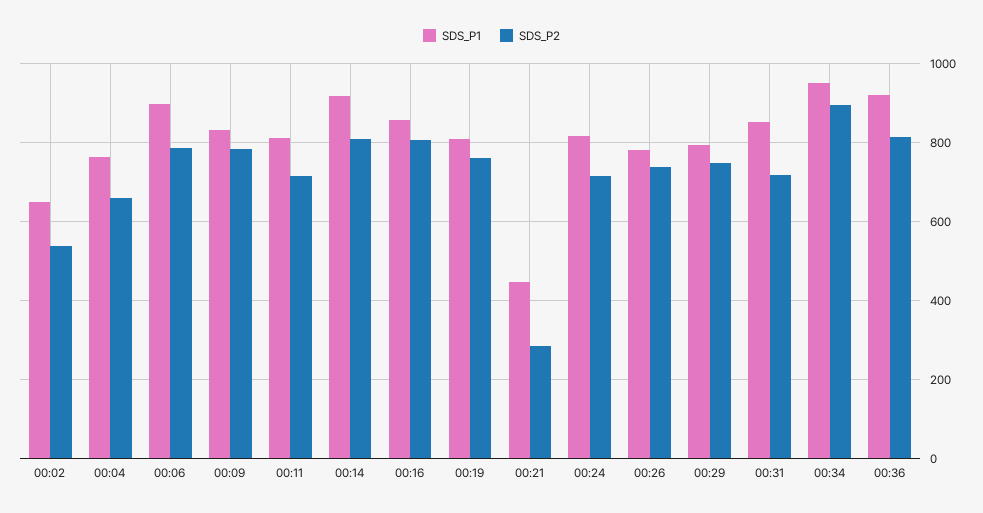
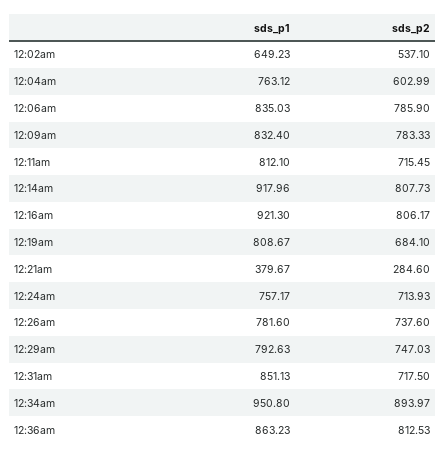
  {
    "SDS_P1": {
      "00:02": 649.23,
      "00:04": 763.12,
-     "00:06": 900,
+     "00:06": 835.03,
      "00:09": 832.4,
      "00:11": 812.1,
      "00:14": 917.96,
-     "00:16": 860,
+     "00:16": 921.3,
      "00:19": 808.67,
-     "00:21": 440,
+     "00:21": 379.67,
-     "00:24": 820,
+     "00:24": 757.17,
      "00:26": 781.6,
      "00:29": 792.63,
      "00:31": 851.13,
      "00:34": 950.8,
-     "00:36": 920
+     "00:36": 863.23
    },
    "SDS_P2": {
      "00:02": 537.1,
-     "00:04": 660,
+     "00:04": 602.99,
      "00:06": 785.9,
      "00:09": 783.33,
      "00:11": 715.45,
      "00:14": 807.73,
      "00:16": 806.17,
-     "00:19": 760,
+     "00:19": 684.1,
      "00:21": 284.6,
      "00:24": 713.93,
      "00:26": 737.6,
      "00:29": 747.03,
      "00:31": 717.5,
      "00:34": 893.97,
      "00:36": 812.53
    }
  }

